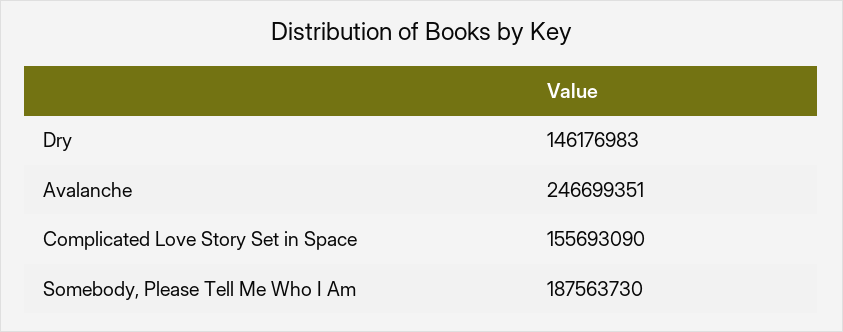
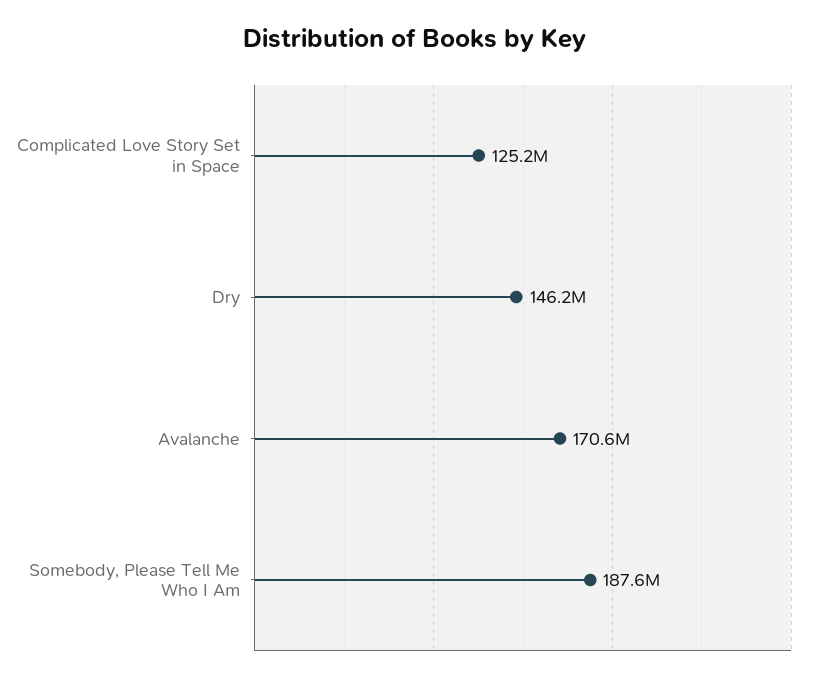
  {
    "Dry": 146176983,
-   "Avalanche": 246699351,
+   "Avalanche": 170600000,
-   "Complicated Love Story Set in Space": 155693090,
+   "Complicated Love Story Set in Space": 125200000,
    "Somebody, Please Tell Me Who I Am": 187563730
  }

